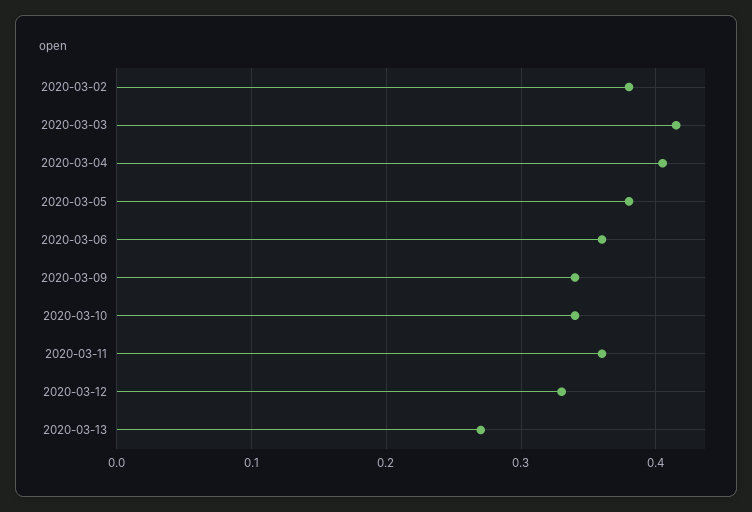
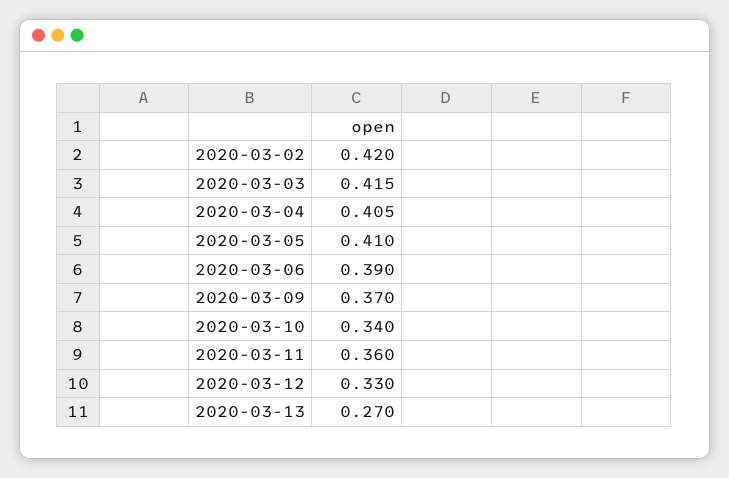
  {
-   "2020-03-02": 0.38,
+   "2020-03-02": 0.42,
    "2020-03-03": 0.415,
    "2020-03-04": 0.405,
-   "2020-03-05": 0.38,
+   "2020-03-05": 0.41,
-   "2020-03-06": 0.36,
+   "2020-03-06": 0.39,
-   "2020-03-09": 0.34,
+   "2020-03-09": 0.37,
    "2020-03-10": 0.34,
    "2020-03-11": 0.36,
    "2020-03-12": 0.33,
    "2020-03-13": 0.27
  }

